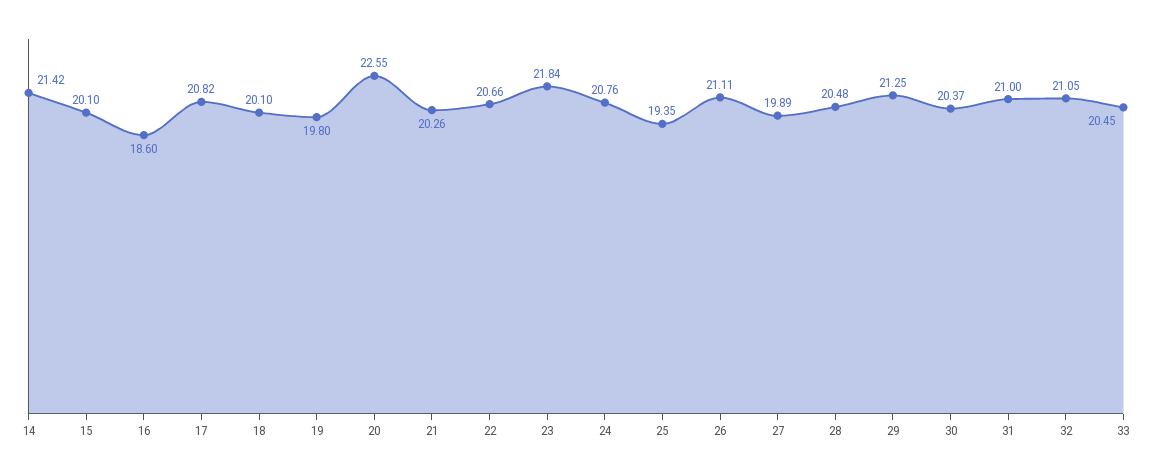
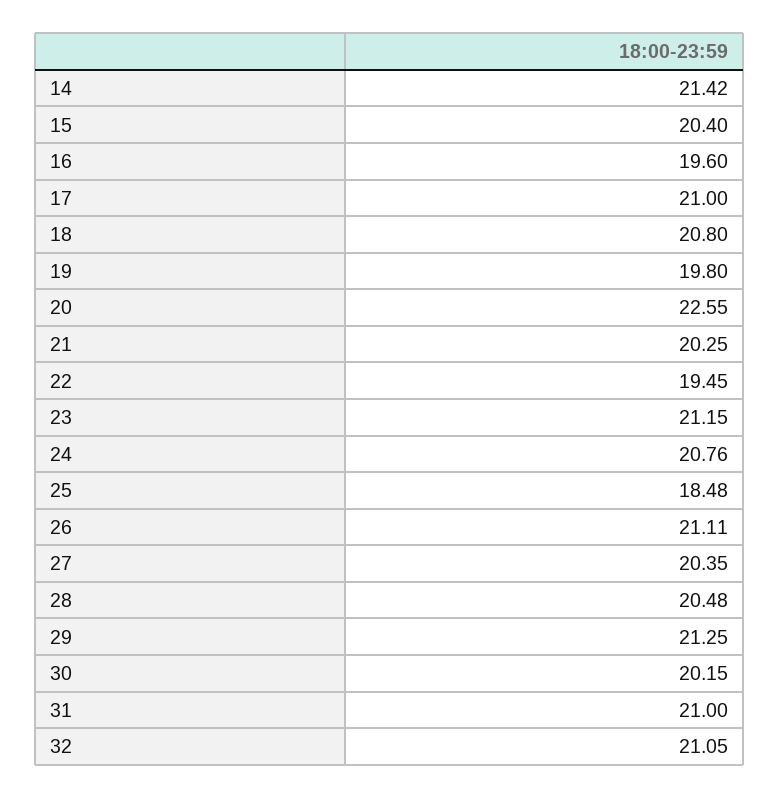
  {
    "14": 21.42,
-   "15": 20.1,
+   "15": 20.4,
-   "16": 18.6,
+   "16": 19.6,
-   "17": 20.82,
+   "17": 21,
-   "18": 20.1,
+   "18": 20.8,
    "19": 19.8,
    "20": 22.55,
-   "21": 20.26,
+   "21": 20.25,
-   "22": 20.66,
+   "22": 19.45,
-   "23": 21.84,
+   "23": 21.15,
    "24": 20.76,
-   "25": 19.35,
+   "25": 18.48,
    "26": 21.11,
-   "27": 19.89,
+   "27": 20.35,
    "28": 20.48,
    "29": 21.25,
-   "30": 20.37,
+   "30": 20.15,
    "31": 21,
-   "32": 21.05,
+   "32": 21.05
-   "33": 20.45
  }

